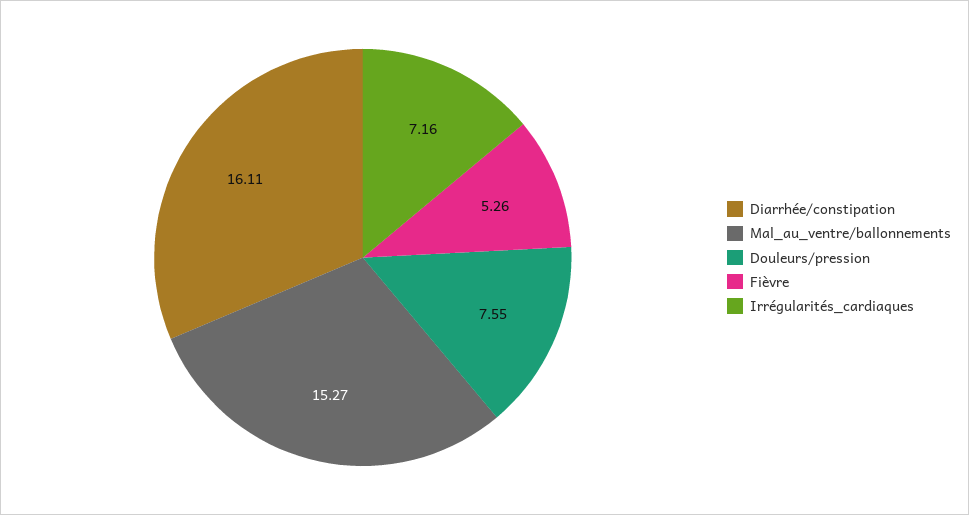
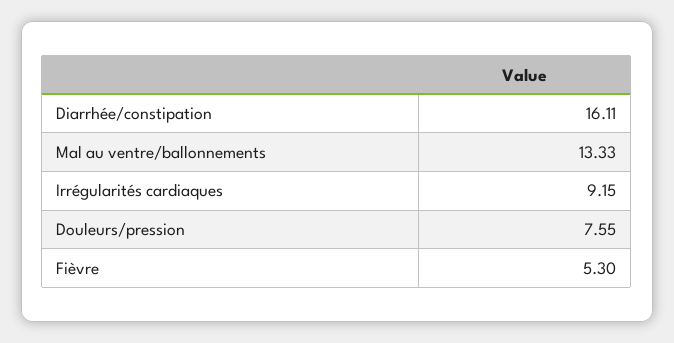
  {
    "Diarrhée/constipation": 16.11,
-   "Mal_au_ventre/ballonnements": 15.27,
+   "Mal_au_ventre/ballonnements": 13.33,
    "Douleurs/pression": 7.55,
-   "Fièvre": 5.26,
+   "Fièvre": 5.3,
-   "Irrégularités_cardiaques": 7.16
+   "Irrégularités_cardiaques": 9.15
  }

